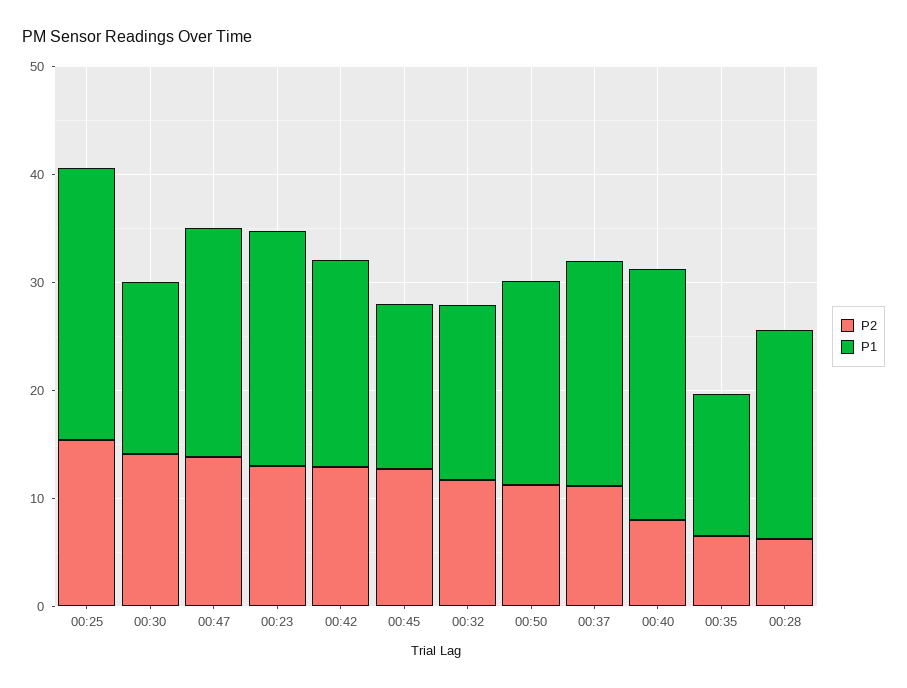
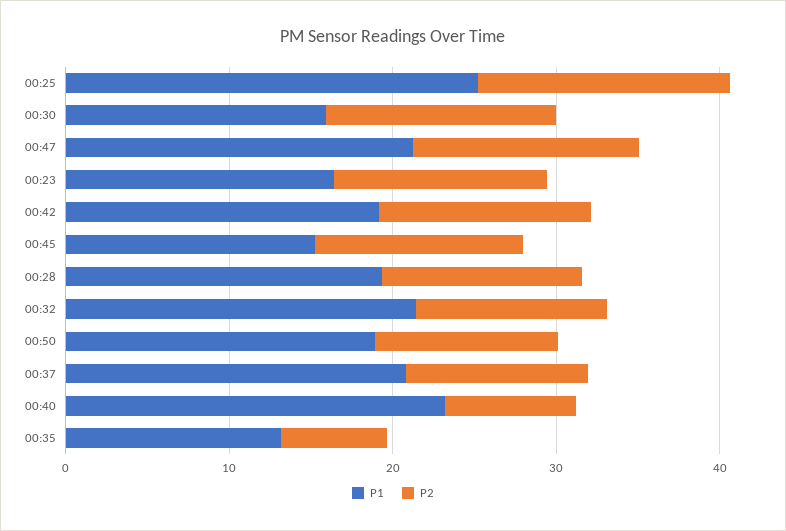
  {
    "P2": {
      "00:25": 16,
      "00:30": 14,
      "00:47": 14,
      "00:23": 14,
      "00:42": 12,
      "00:45": 12,
      "00:32": 12,
      "00:50": 12,
      "00:37": 12,
      "00:40": 8,
      "00:35": 6,
-     "00:28": 6
+     "00:28": 12
    },
    "P1": {
      "00:25": 26,
      "00:30": 16,
      "00:47": 22,
-     "00:23": 22,
+     "00:23": 16,
      "00:42": 20,
      "00:45": 16,
-     "00:32": 16,
+     "00:32": 22,
      "00:50": 18,
      "00:37": 20,
      "00:40": 24,
      "00:35": 14,
      "00:28": 20
    }
  }

